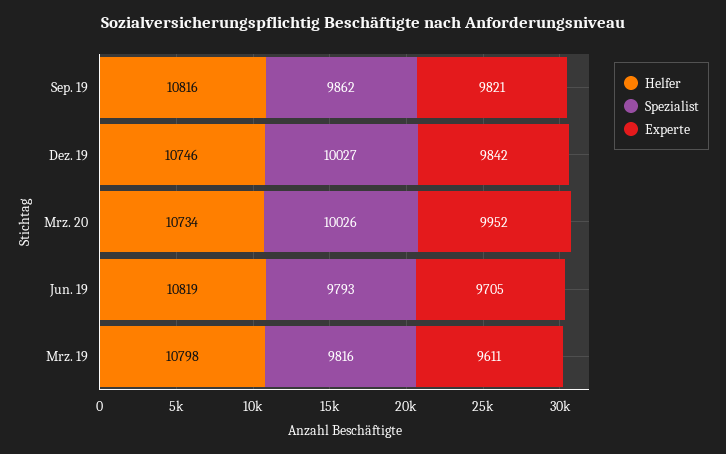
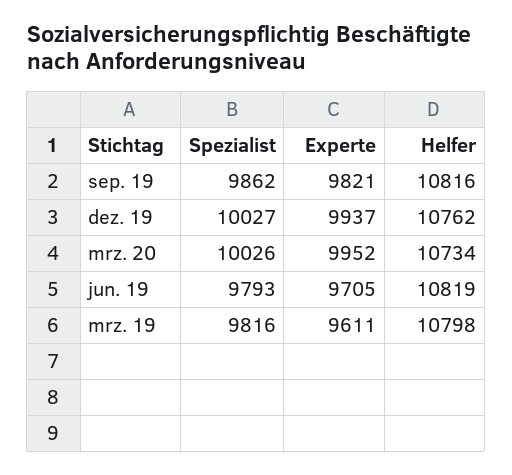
  {
    "Helfer": {
      "Sep. 19": 10816,
-     "Dez. 19": 10746,
+     "Dez. 19": 10762,
      "Mrz. 20": 10734,
      "Jun. 19": 10819,
      "Mrz. 19": 10798
    },
    "Spezialist": {
      "Sep. 19": 9862,
      "Dez. 19": 10027,
      "Mrz. 20": 10026,
      "Jun. 19": 9793,
      "Mrz. 19": 9816
    },
    "Experte": {
      "Sep. 19": 9821,
-     "Dez. 19": 9842,
+     "Dez. 19": 9937,
      "Mrz. 20": 9952,
      "Jun. 19": 9705,
      "Mrz. 19": 9611
    }
  }

